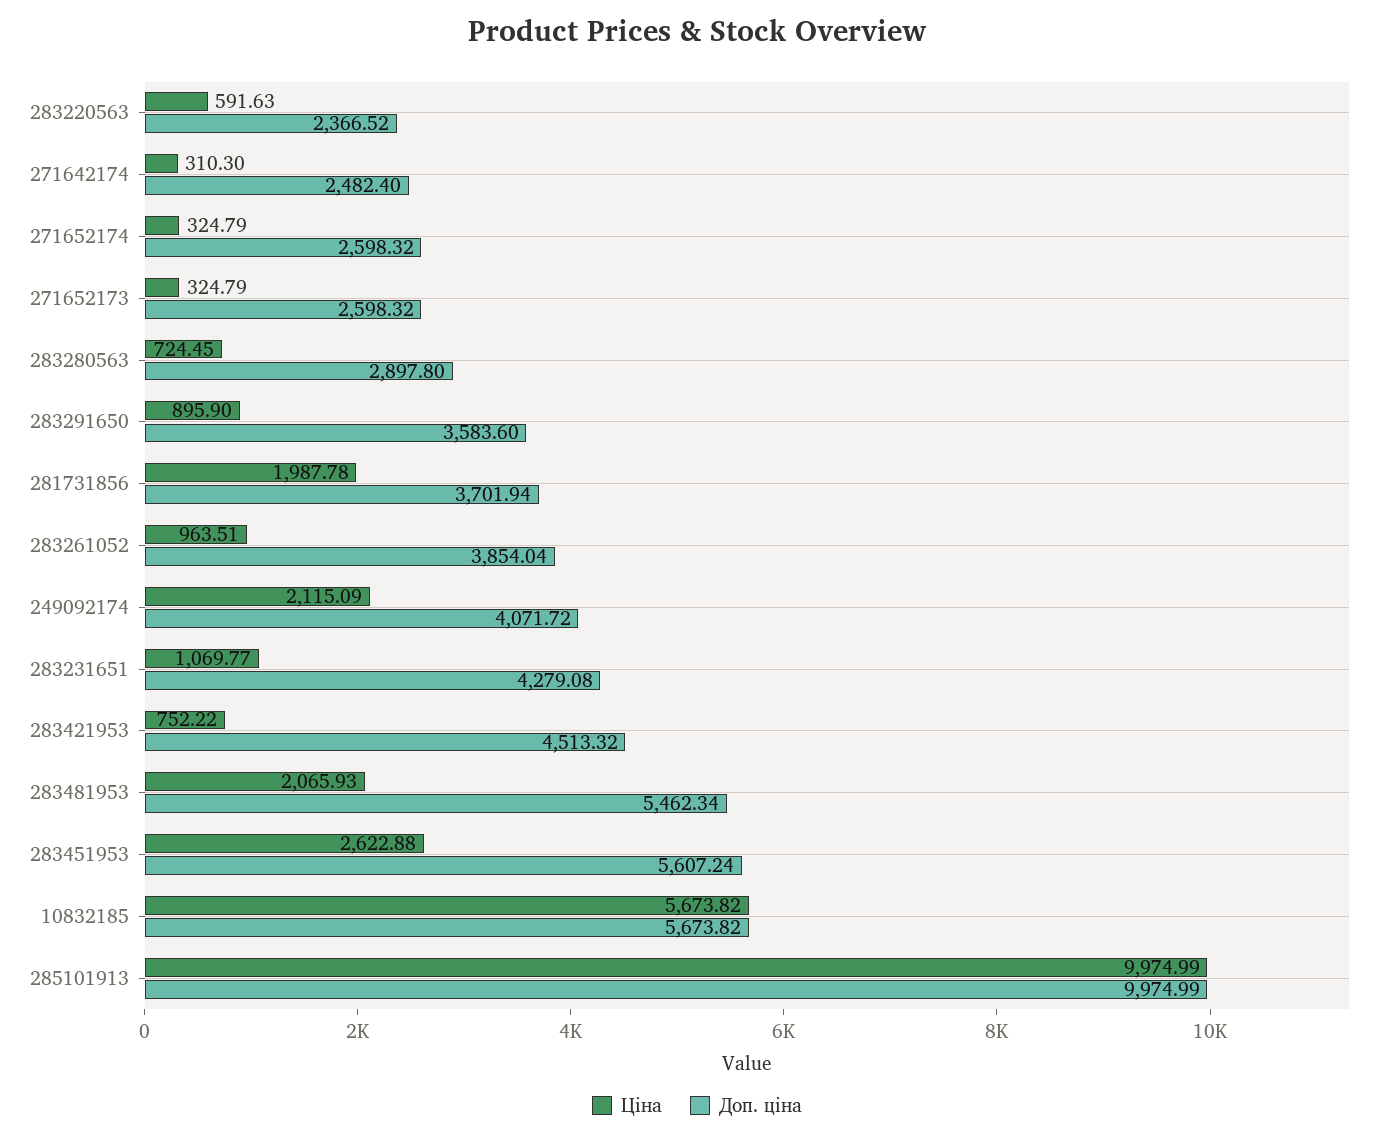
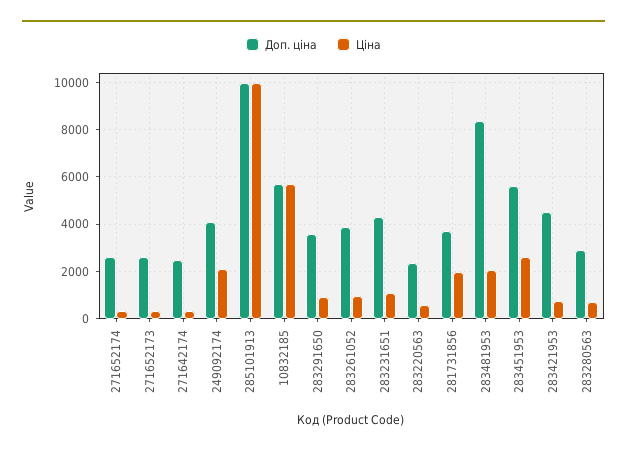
  {
    "Ціна": {
      "283220563": 591.63,
      "271642174": 310.3,
      "271652174": 324.79,
      "271652173": 324.79,
      "283280563": 724.45,
      "283291650": 895.9,
      "281731856": 1987.78,
      "283261052": 963.51,
      "249092174": 2115.09,
      "283231651": 1069.77,
      "283421953": 752.22,
      "283481953": 2065.93,
      "283451953": 2622.88,
      "10832185": 5673.82,
      "285101913": 9974.99
    },
    "Доп. ціна": {
      "283220563": 2366.52,
      "271642174": 2482.4,
      "271652174": 2598.32,
      "271652173": 2598.32,
      "283280563": 2897.8,
      "283291650": 3583.6,
      "281731856": 3701.94,
      "283261052": 3854.04,
      "249092174": 4071.72,
      "283231651": 4279.08,
      "283421953": 4513.32,
-     "283481953": 5462.34,
+     "283481953": 8500,
      "283451953": 5607.24,
      "10832185": 5673.82,
      "285101913": 9974.99
    }
  }

